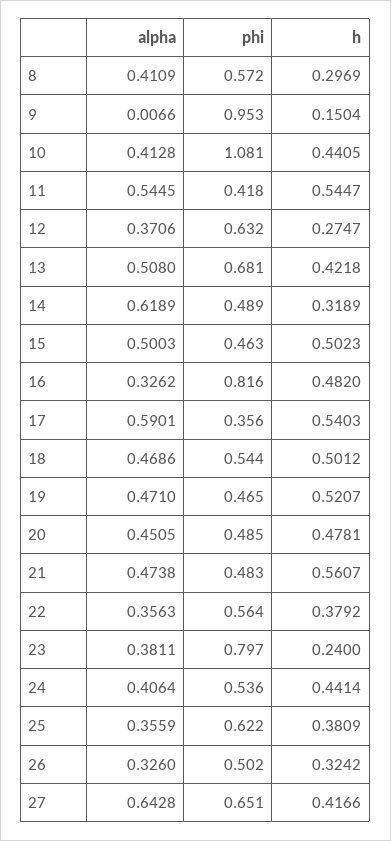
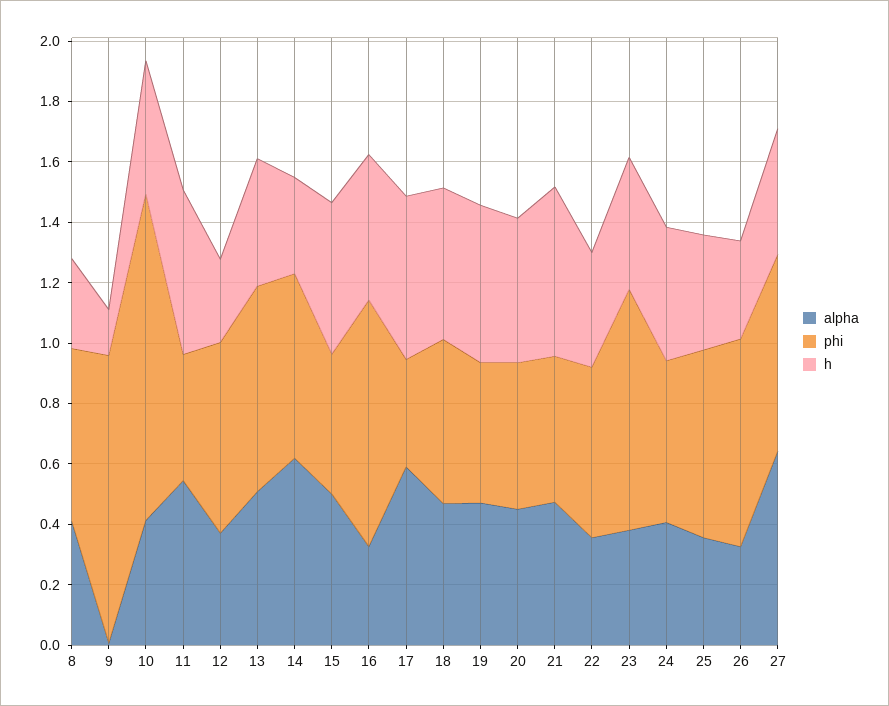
  {
    "alpha": {
      "8": 0.4109,
      "9": 0.0066,
      "10": 0.4128,
      "11": 0.5445,
      "12": 0.3706,
      "13": 0.508,
      "14": 0.6189,
      "15": 0.5003,
      "16": 0.3262,
      "17": 0.5901,
      "18": 0.4686,
      "19": 0.471,
      "20": 0.4505,
      "21": 0.4738,
      "22": 0.3563,
      "23": 0.3811,
      "24": 0.4064,
      "25": 0.3559,
      "26": 0.326,
      "27": 0.6428
    },
    "phi": {
      "8": 0.572,
      "9": 0.953,
      "10": 1.081,
      "11": 0.418,
      "12": 0.632,
      "13": 0.681,
-     "14": 0.489,
+     "14": 0.6,
      "15": 0.463,
      "16": 0.816,
      "17": 0.356,
      "18": 0.544,
      "19": 0.465,
      "20": 0.485,
      "21": 0.483,
      "22": 0.564,
      "23": 0.797,
      "24": 0.536,
      "25": 0.622,
-     "26": 0.502,
+     "26": 0.7,
      "27": 0.651
    },
    "h": {
      "8": 0.2969,
      "9": 0.1504,
      "10": 0.4405,
      "11": 0.5447,
      "12": 0.2747,
      "13": 0.4218,
      "14": 0.3189,
      "15": 0.5023,
      "16": 0.482,
      "17": 0.5403,
      "18": 0.5012,
      "19": 0.5207,
      "20": 0.4781,
      "21": 0.5607,
      "22": 0.3792,
-     "23": 0.24,
+     "23": 0.45,
      "24": 0.4414,
      "25": 0.3809,
      "26": 0.3242,
      "27": 0.4166
    }
  }

